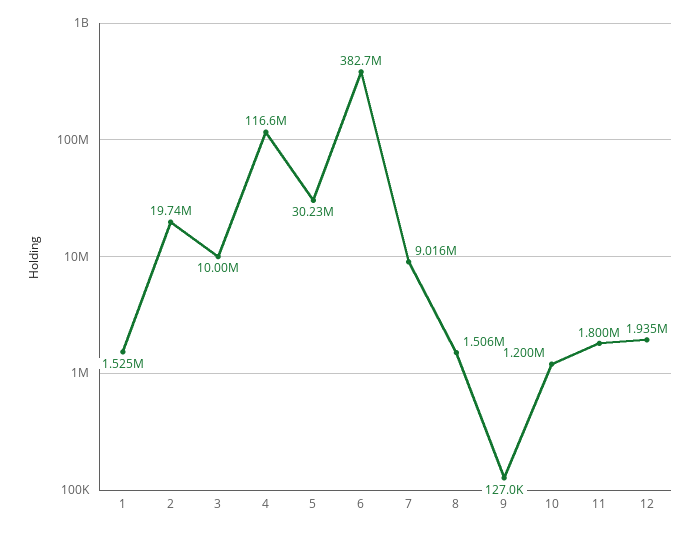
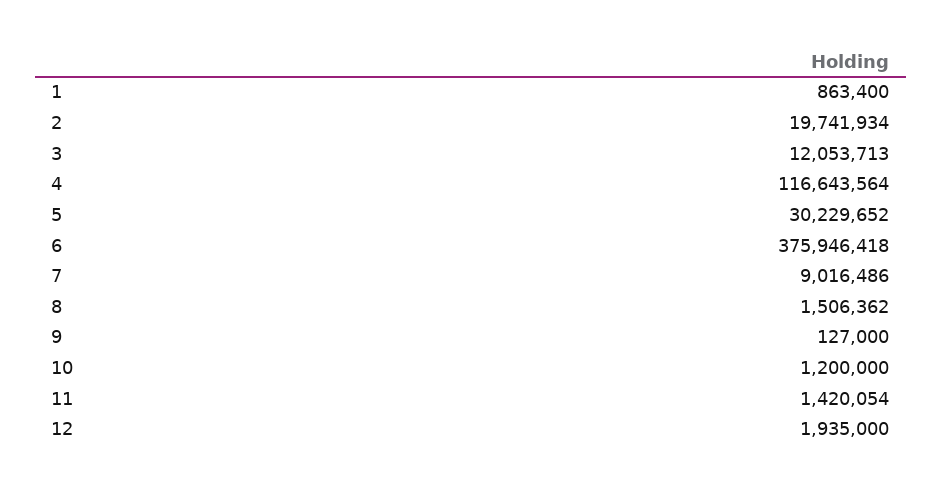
  {
-   "1": 1525000,
+   "1": 863400,
    "2": 19741934,
-   "3": 10000000,
+   "3": 12053713,
    "4": 116643564,
    "5": 30229652,
-   "6": 382700000,
+   "6": 375946418,
    "7": 9016486,
    "8": 1506362,
    "9": 127000,
    "10": 1200000,
-   "11": 1800000,
+   "11": 1420054,
    "12": 1935000
  }

